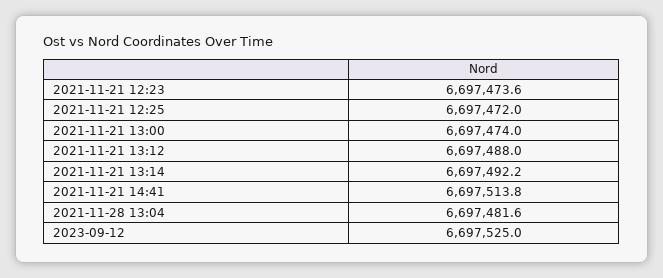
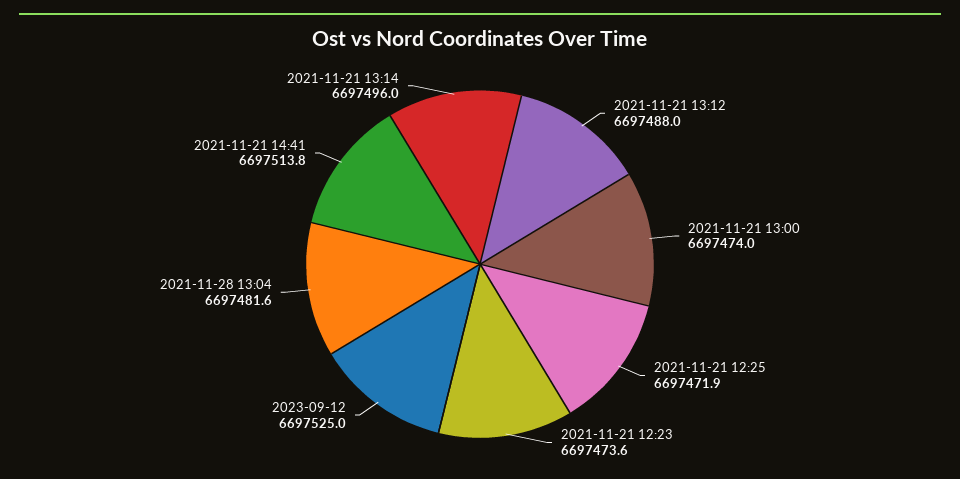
  {
    "2021-11-21 12:23": 6697473.6,
-   "2021-11-21 12:25": 6697472,
+   "2021-11-21 12:25": 6697471.9,
    "2021-11-21 13:00": 6697474,
    "2021-11-21 13:12": 6697488,
-   "2021-11-21 13:14": 6697492.2,
+   "2021-11-21 13:14": 6697496,
    "2021-11-21 14:41": 6697513.8,
    "2021-11-28 13:04": 6697481.6,
    "2023-09-12": 6697525
  }

